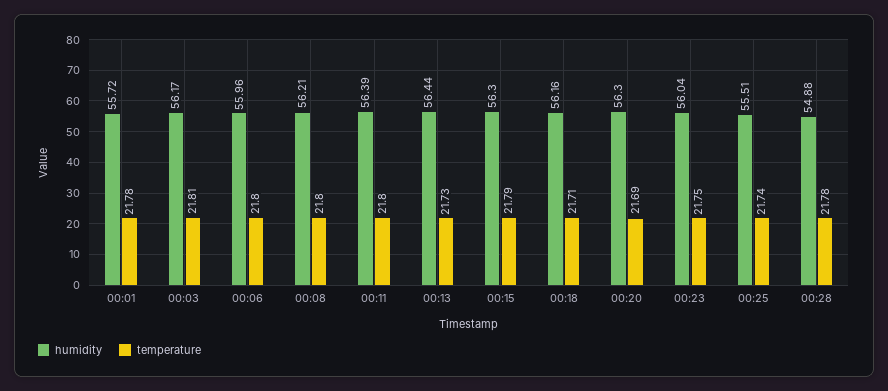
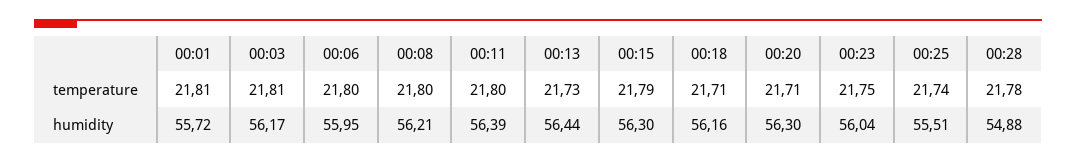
  {
    "humidity": {
      "00:01": 55.72,
      "00:03": 56.17,
-     "00:06": 55.96,
+     "00:06": 55.95,
      "00:08": 56.21,
      "00:11": 56.39,
      "00:13": 56.44,
      "00:15": 56.3,
      "00:18": 56.16,
      "00:20": 56.3,
      "00:23": 56.04,
      "00:25": 55.51,
      "00:28": 54.88
    },
    "temperature": {
-     "00:01": 21.78,
+     "00:01": 21.81,
      "00:03": 21.81,
      "00:06": 21.8,
      "00:08": 21.8,
      "00:11": 21.8,
      "00:13": 21.73,
      "00:15": 21.79,
      "00:18": 21.71,
-     "00:20": 21.69,
+     "00:20": 21.71,
      "00:23": 21.75,
      "00:25": 21.74,
      "00:28": 21.78
    }
  }

